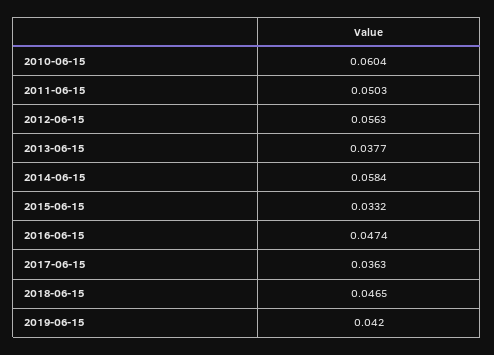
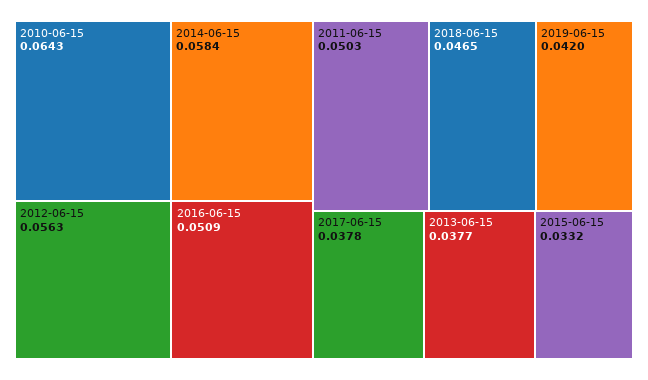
  {
-   "2010-06-15": 0.0604,
+   "2010-06-15": 0.0643,
    "2011-06-15": 0.0503,
    "2012-06-15": 0.0563,
    "2013-06-15": 0.0377,
    "2014-06-15": 0.0584,
    "2015-06-15": 0.0332,
-   "2016-06-15": 0.0474,
+   "2016-06-15": 0.0509,
-   "2017-06-15": 0.0363,
+   "2017-06-15": 0.0378,
    "2018-06-15": 0.0465,
    "2019-06-15": 0.042
  }

